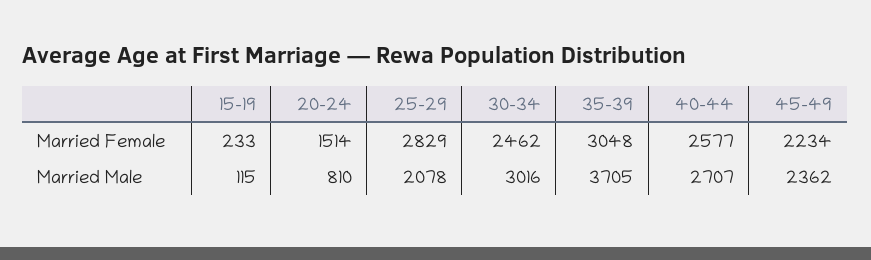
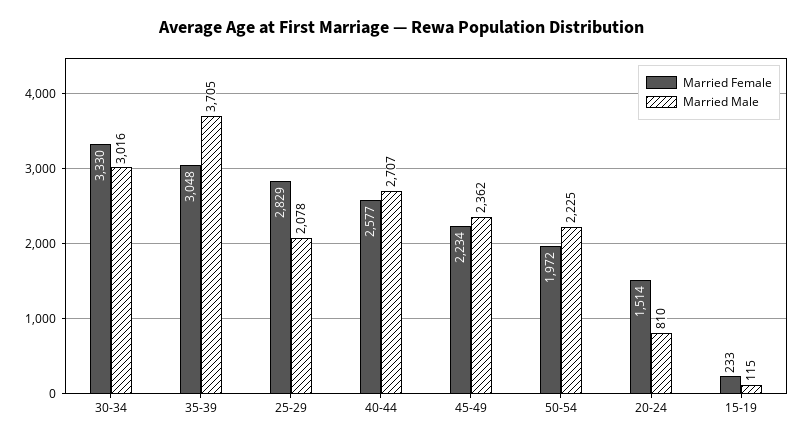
  {
    "Married Female": {
      "15-19": 233,
      "20-24": 1514,
      "25-29": 2829,
-     "30-34": 2462,
+     "30-34": 3330,
      "35-39": 3048,
      "40-44": 2577,
-     "45-49": 2234
+     "45-49": 2234,
+     "50-54": 1972
    },
    "Married Male": {
      "15-19": 115,
      "20-24": 810,
      "25-29": 2078,
      "30-34": 3016,
      "35-39": 3705,
      "40-44": 2707,
-     "45-49": 2362
+     "45-49": 2362,
+     "50-54": 2225
    }
  }

